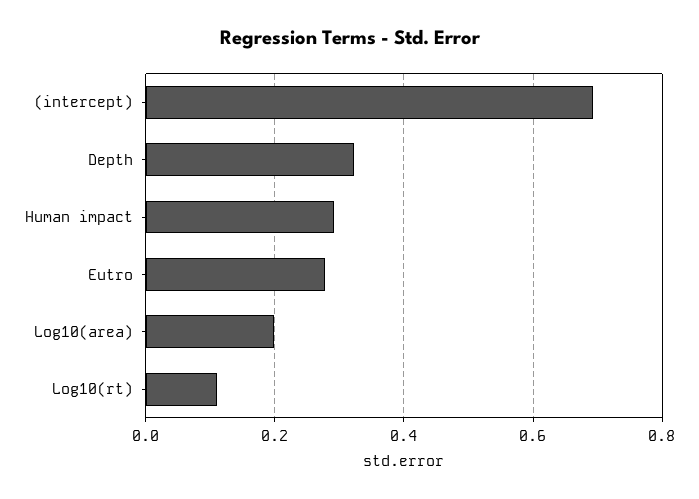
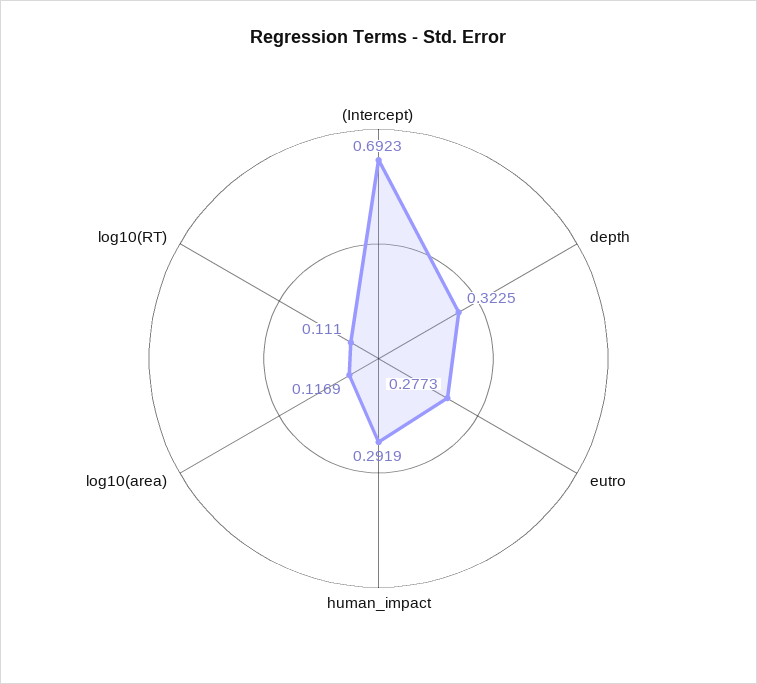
  {
    "(intercept)": 0.6923,
    "Depth": 0.3225,
    "Human impact": 0.2919,
    "Eutro": 0.2773,
-   "Log10(area)": 0.2,
+   "Log10(area)": 0.1169,
    "Log10(rt)": 0.111
  }

